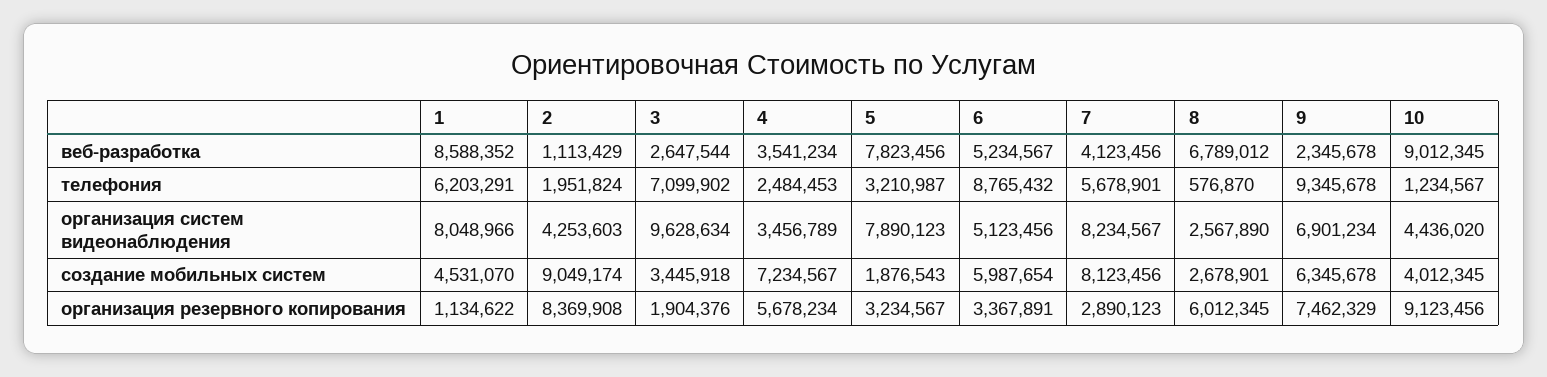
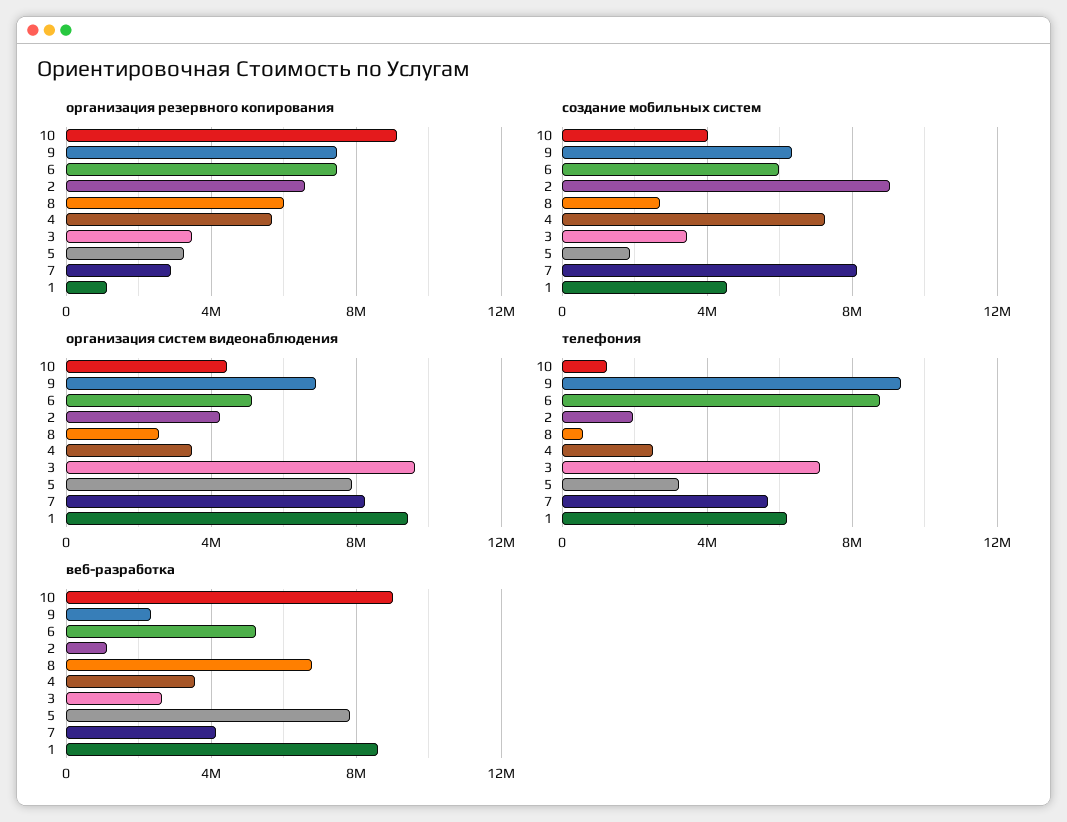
  {
    "веб-разработка": {
      "1": 8588352,
      "2": 1113429,
      "3": 2647544,
      "4": 3541234,
      "5": 7823456,
      "6": 5234567,
      "7": 4123456,
      "8": 6789012,
      "9": 2345678,
      "10": 9012345
    },
    "телефония": {
      "1": 6203291,
      "2": 1951824,
      "3": 7099902,
      "4": 2484453,
      "5": 3210987,
      "6": 8765432,
      "7": 5678901,
      "8": 576870,
      "9": 9345678,
      "10": 1234567
    },
    "организация систем видеонаблюдения": {
-     "1": 8048966,
+     "1": 9500000,
      "2": 4253603,
      "3": 9628634,
      "4": 3456789,
      "5": 7890123,
      "6": 5123456,
      "7": 8234567,
      "8": 2567890,
      "9": 6901234,
      "10": 4436020
    },
    "создание мобильных систем": {
      "1": 4531070,
      "2": 9049174,
      "3": 3445918,
      "4": 7234567,
      "5": 1876543,
      "6": 5987654,
      "7": 8123456,
      "8": 2678901,
      "9": 6345678,
      "10": 4012345
    },
    "организация резервного копирования": {
      "1": 1134622,
-     "2": 8369908,
+     "2": 6500000,
-     "3": 1904376,
+     "3": 3500000,
      "4": 5678234,
      "5": 3234567,
-     "6": 3367891,
+     "6": 7500000,
      "7": 2890123,
      "8": 6012345,
      "9": 7462329,
      "10": 9123456
    }
  }

